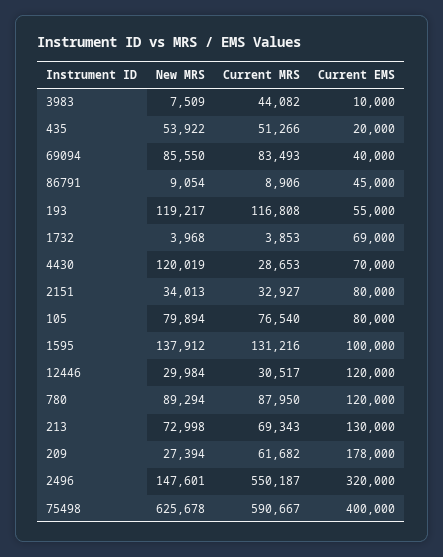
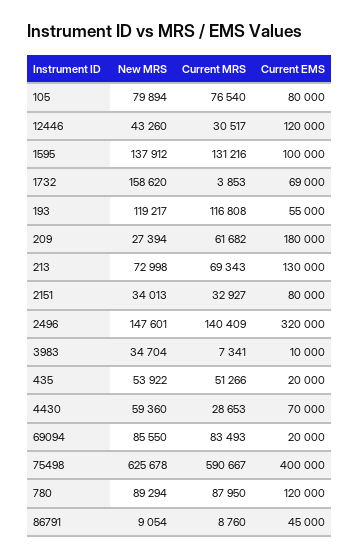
  {
    "New MRS": {
-     "3983": 7509,
+     "3983": 34704,
      "435": 53922,
      "69094": 85550,
      "86791": 9054,
      "193": 119217,
-     "1732": 3968,
+     "1732": 158620,
-     "4430": 120019,
+     "4430": 59360,
      "2151": 34013,
      "105": 79894,
      "1595": 137912,
-     "12446": 29984,
+     "12446": 43260,
      "780": 89294,
      "213": 72998,
      "209": 27394,
      "2496": 147601,
      "75498": 625678
    },
    "Current MRS": {
-     "3983": 44082,
+     "3983": 7341,
      "435": 51266,
      "69094": 83493,
-     "86791": 8906,
+     "86791": 8760,
      "193": 116808,
      "1732": 3853,
      "4430": 28653,
      "2151": 32927,
      "105": 76540,
      "1595": 131216,
      "12446": 30517,
      "780": 87950,
      "213": 69343,
      "209": 61682,
-     "2496": 550187,
+     "2496": 140409,
      "75498": 590667
    },
    "Current EMS": {
      "3983": 10000,
      "435": 20000,
-     "69094": 40000,
+     "69094": 20000,
      "86791": 45000,
      "193": 55000,
      "1732": 69000,
      "4430": 70000,
      "2151": 80000,
      "105": 80000,
      "1595": 100000,
      "12446": 120000,
      "780": 120000,
      "213": 130000,
-     "209": 178000,
+     "209": 180000,
      "2496": 320000,
      "75498": 400000
    }
  }

